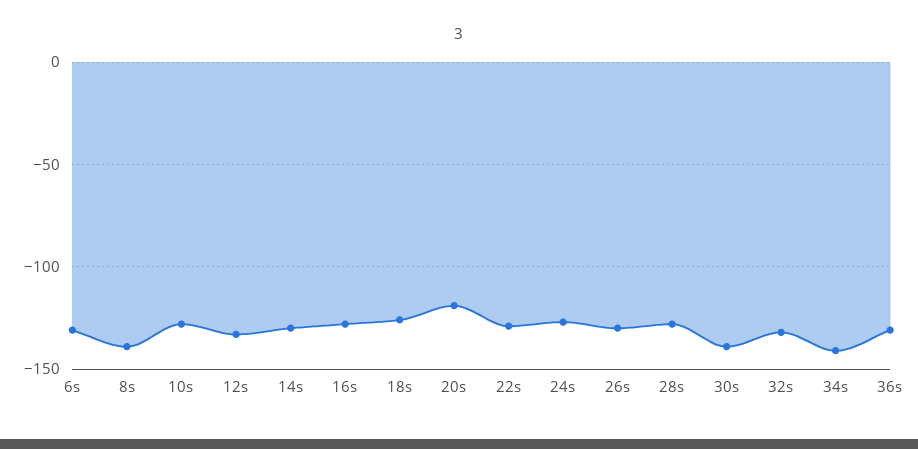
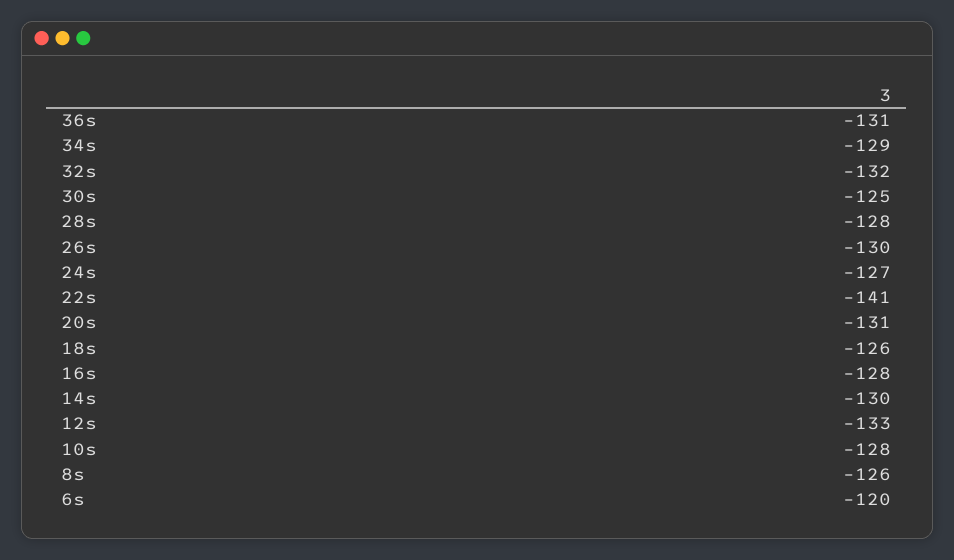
  {
-   "6s": -130,
+   "6s": -120,
-   "8s": -140,
+   "8s": -126,
    "10s": -128,
    "12s": -133,
    "14s": -130,
    "16s": -128,
    "18s": -126,
-   "20s": -120,
+   "20s": -131,
-   "22s": -130,
+   "22s": -141,
    "24s": -127,
    "26s": -130,
    "28s": -128,
-   "30s": -140,
+   "30s": -125,
    "32s": -132,
-   "34s": -140,
+   "34s": -129,
    "36s": -131
  }

